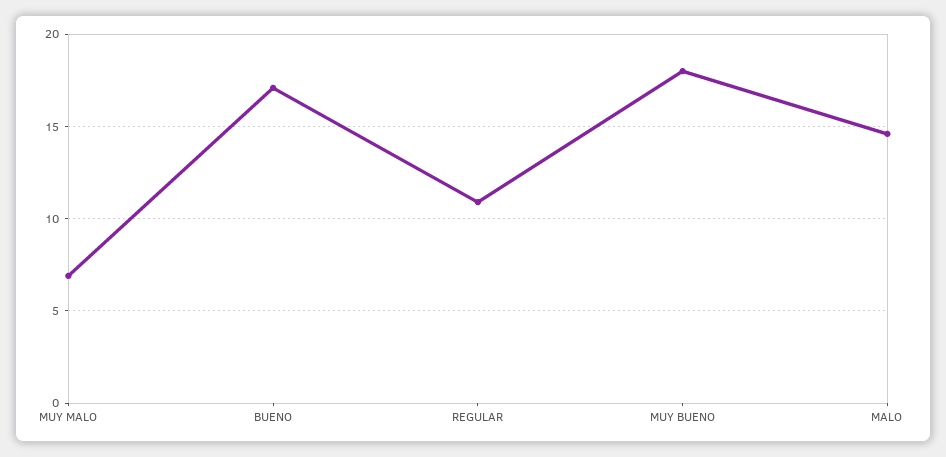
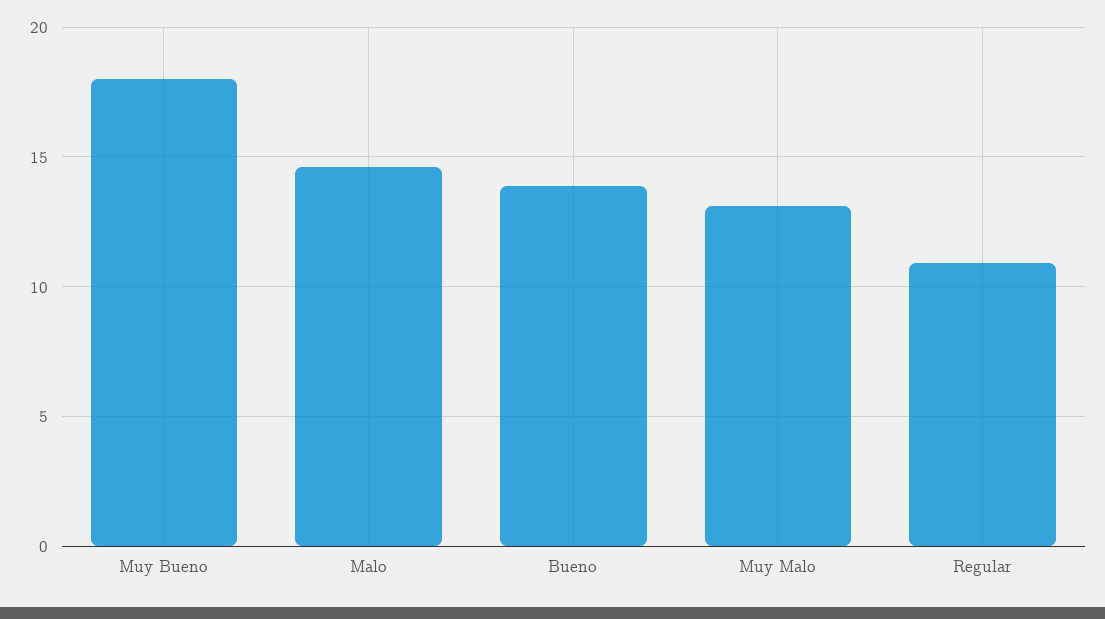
  {
-   "MUY MALO": 7,
+   "MUY MALO": 13,
-   "BUENO": 17,
+   "BUENO": 14,
    "REGULAR": 11,
    "MUY BUENO": 18,
    "MALO": 14.5
  }

